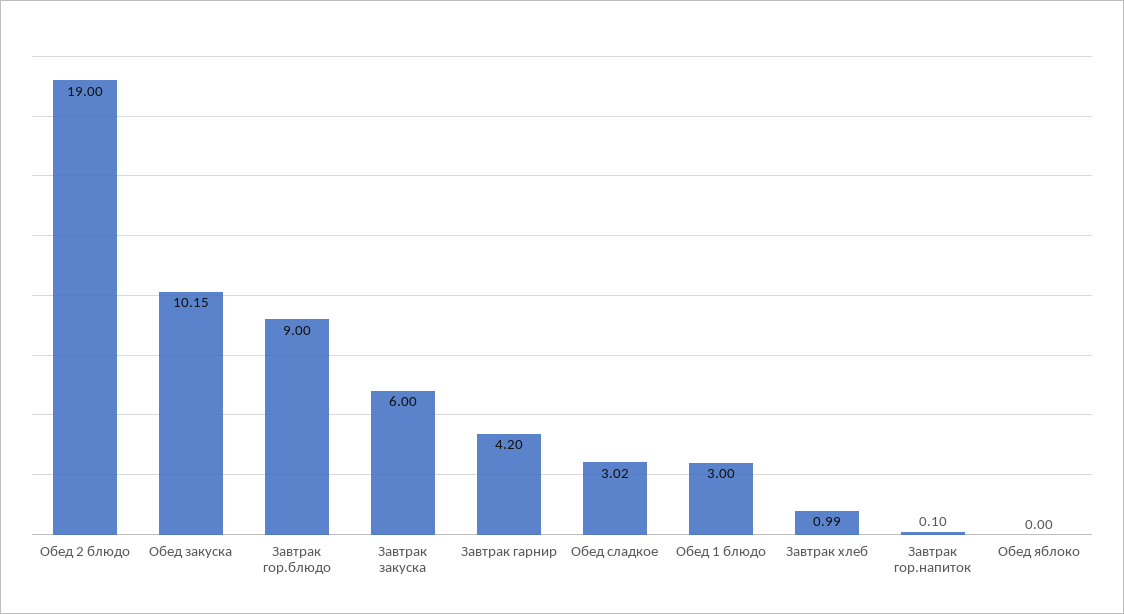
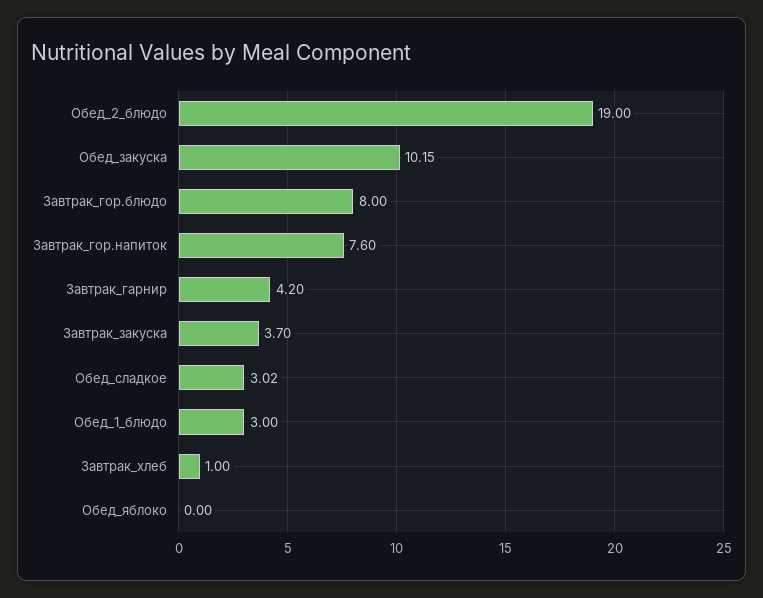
  {
    "Обед 2 блюдо": 19,
    "Обед закуска": 10.15,
-   "Завтрак гор.блюдо": 9,
+   "Завтрак гор.блюдо": 8,
-   "Завтрак закуска": 6,
+   "Завтрак закуска": 3.7,
    "Завтрак гарнир": 4.2,
    "Обед сладкое": 3.02,
    "Обед 1 блюдо": 3,
-   "Завтрак хлеб": 0.99,
+   "Завтрак хлеб": 1,
-   "Завтрак гор.напиток": 0.1,
+   "Завтрак гор.напиток": 7.6,
    "Обед яблоко": 0
  }

